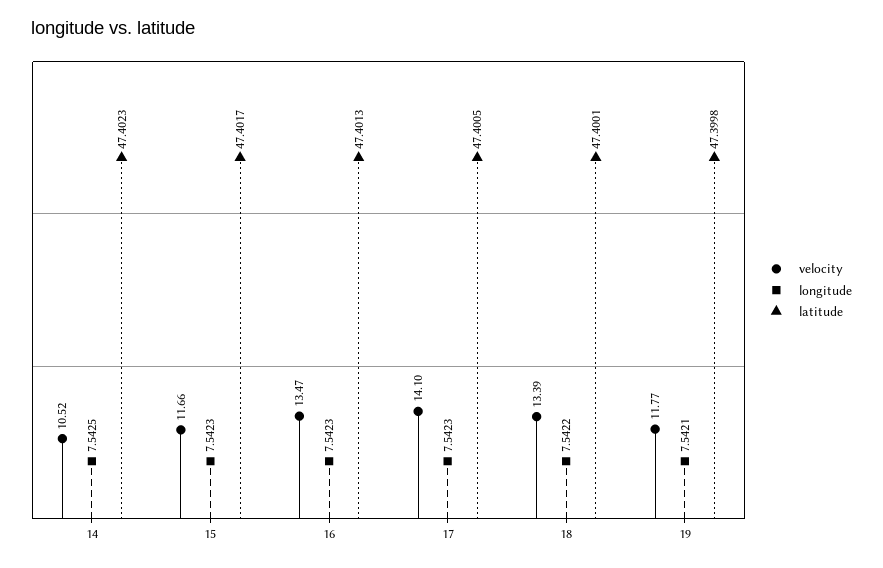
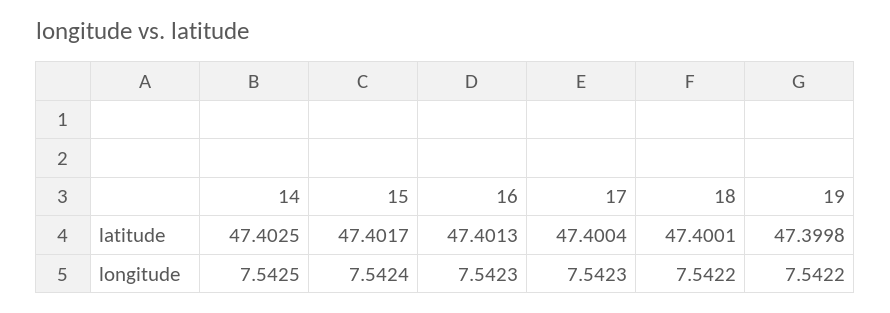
  {
-   "velocity": {
-     "14": 10.52,
-     "15": 11.66,
-     "16": 13.47,
-     "17": 14.1,
-     "18": 13.39,
-     "19": 11.77
-   },
    "longitude": {
      "14": 7.5425,
-     "15": 7.5423,
+     "15": 7.5424,
      "16": 7.5423,
      "17": 7.5423,
      "18": 7.5422,
-     "19": 7.5421
+     "19": 7.5422
    },
    "latitude": {
-     "14": 47.4023,
+     "14": 47.4025,
      "15": 47.4017,
      "16": 47.4013,
-     "17": 47.4005,
+     "17": 47.4004,
      "18": 47.4001,
      "19": 47.3998
    }
  }

